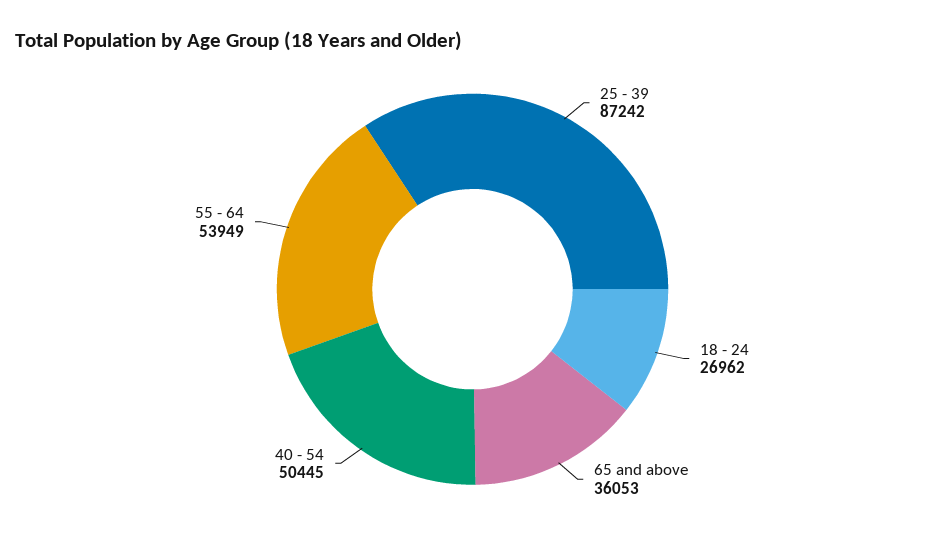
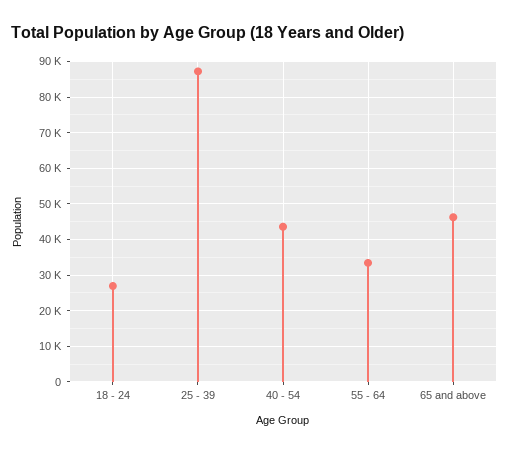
  {
    "25 - 39": 87242,
    "18 - 24": 26962,
-   "65 and above": 36053,
+   "65 and above": 46000,
-   "40 - 54": 50445,
+   "40 - 54": 44000,
-   "55 - 64": 53949
+   "55 - 64": 34000
  }

